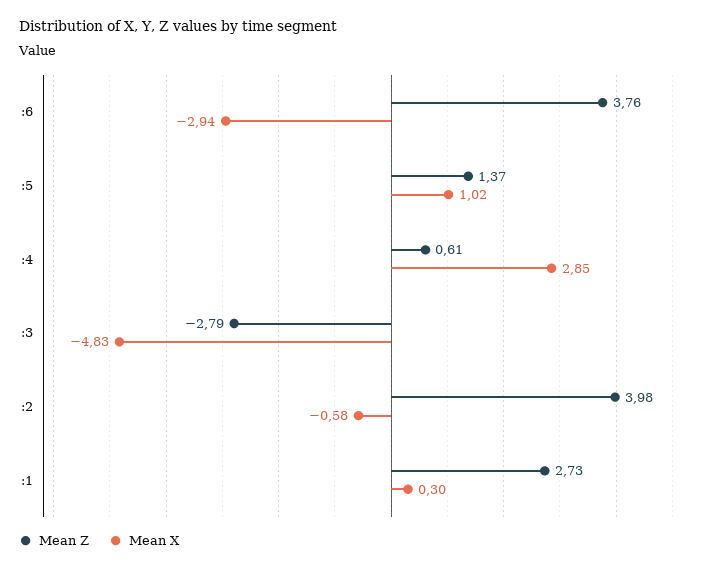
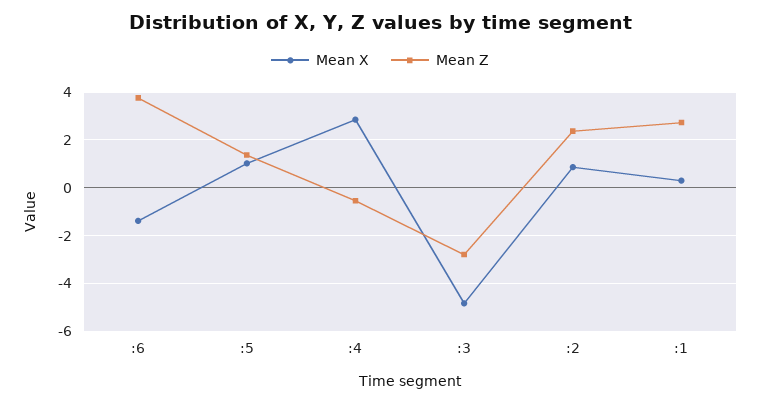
  {
    "Mean Z": {
      ":6": 3.76,
      ":5": 1.37,
-     ":4": 0.61,
+     ":4": -0.5,
      ":3": -2.79,
-     ":2": 3.98,
+     ":2": 2.5,
      ":1": 2.73
    },
    "Mean X": {
-     ":6": -2.94,
+     ":6": -1.5,
      ":5": 1.02,
      ":4": 2.85,
      ":3": -4.83,
-     ":2": -0.58,
+     ":2": 1,
      ":1": 0.3
    }
  }

